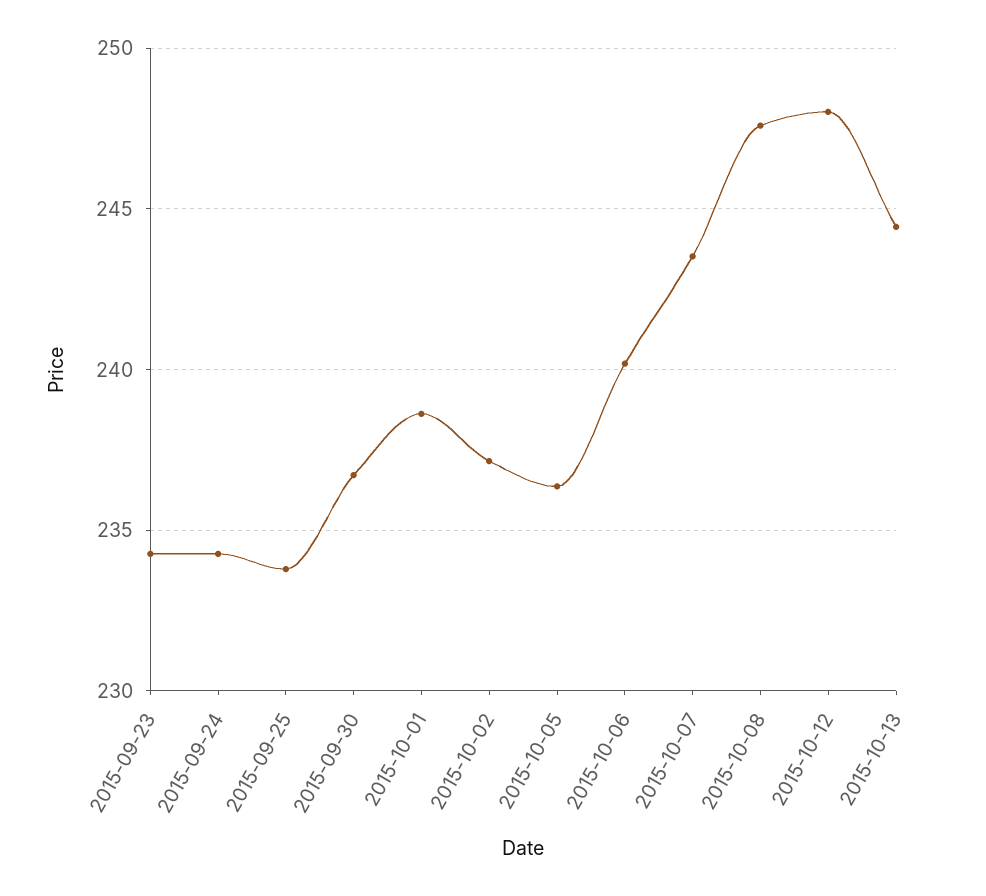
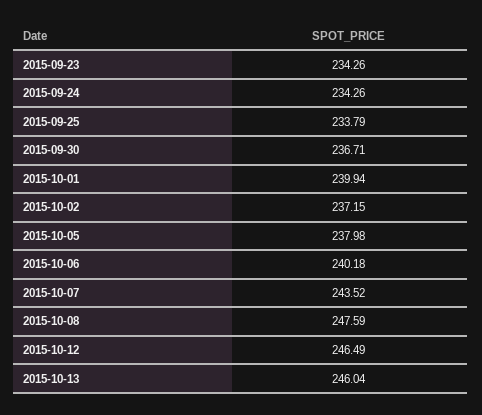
  {
    "2015-09-23": 234.26,
    "2015-09-24": 234.26,
    "2015-09-25": 233.79,
    "2015-09-30": 236.71,
-   "2015-10-01": 238.5,
+   "2015-10-01": 239.94,
    "2015-10-02": 237.15,
-   "2015-10-05": 236.5,
+   "2015-10-05": 237.98,
    "2015-10-06": 240.18,
    "2015-10-07": 243.52,
    "2015-10-08": 247.59,
-   "2015-10-12": 248,
+   "2015-10-12": 246.49,
-   "2015-10-13": 244.5
+   "2015-10-13": 246.04
  }

